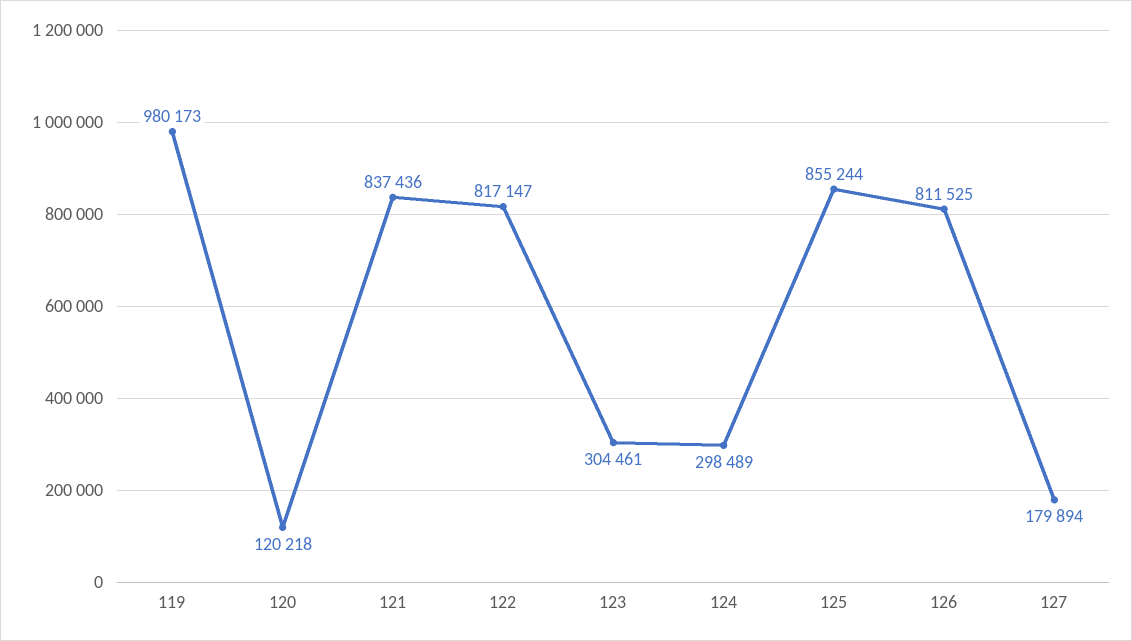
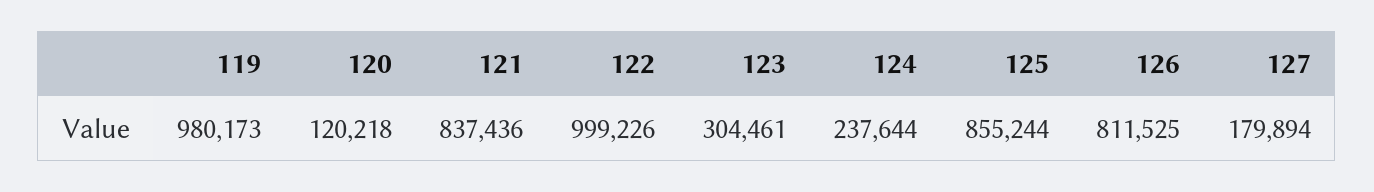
  {
    "119": 980173,
    "120": 120218,
    "121": 837436,
-   "122": 817147,
+   "122": 999226,
    "123": 304461,
-   "124": 298489,
+   "124": 237644,
    "125": 855244,
    "126": 811525,
    "127": 179894
  }

